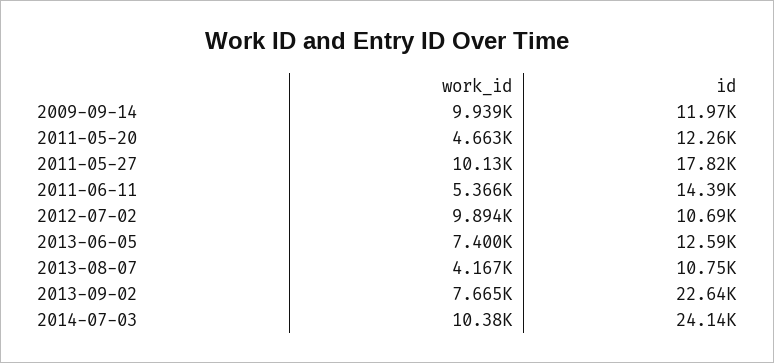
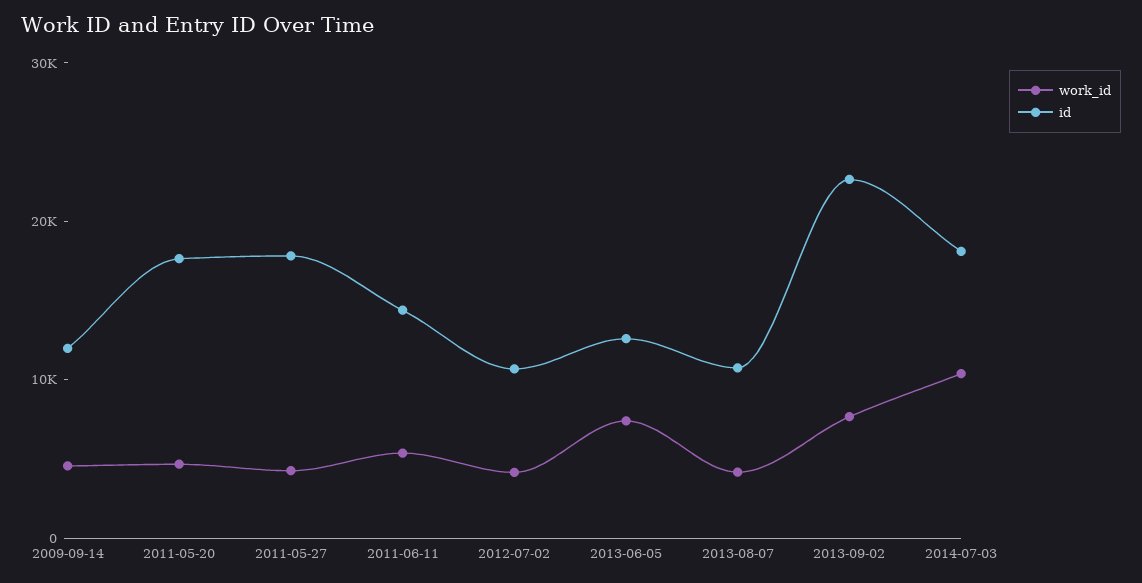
  {
    "work_id": {
-     "2009-09-14": 9939,
+     "2009-09-14": 4000,
      "2011-05-20": 4663,
-     "2011-05-27": 10130,
+     "2011-05-27": 4000,
      "2011-06-11": 5366,
-     "2012-07-02": 9894,
+     "2012-07-02": 4000,
      "2013-06-05": 7400,
      "2013-08-07": 4167,
      "2013-09-02": 7665,
      "2014-07-03": 10380
    },
    "id": {
      "2009-09-14": 11970,
-     "2011-05-20": 12260,
+     "2011-05-20": 18000,
      "2011-05-27": 17820,
      "2011-06-11": 14390,
      "2012-07-02": 10690,
      "2013-06-05": 12590,
      "2013-08-07": 10750,
      "2013-09-02": 22640,
-     "2014-07-03": 24140
+     "2014-07-03": 18000
    }
  }

